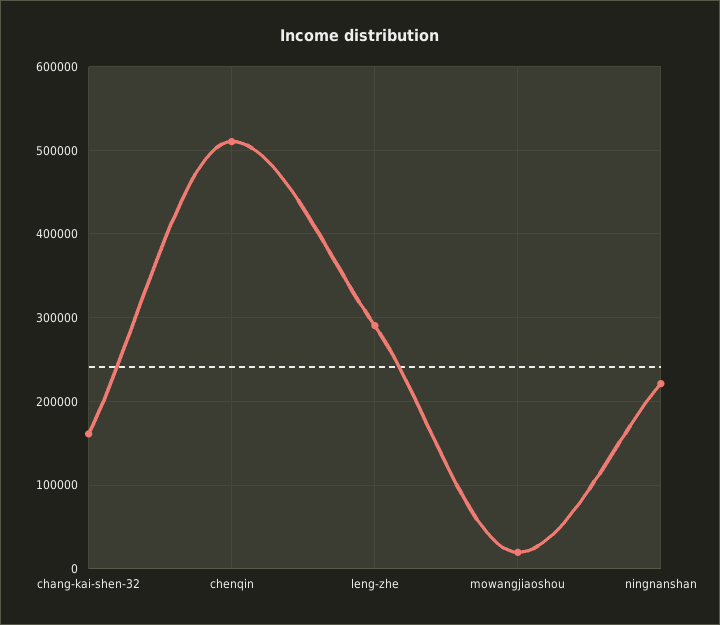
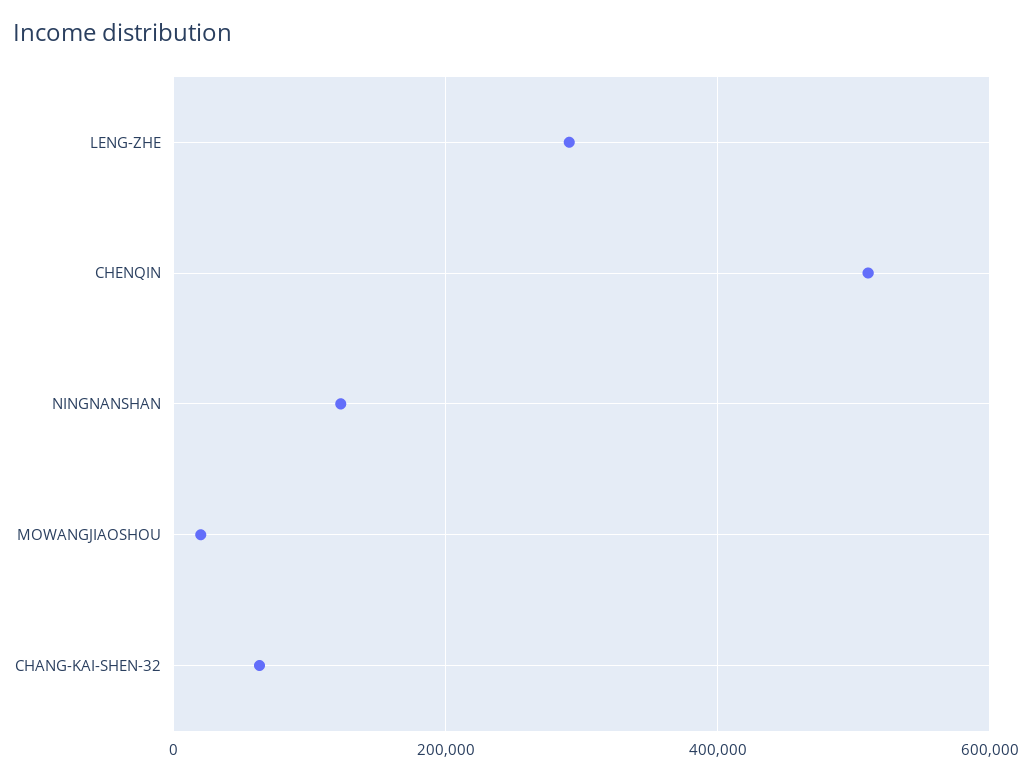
  {
-   "chang-kai-shen-32": 160000,
+   "chang-kai-shen-32": 60000,
    "chenqin": 510000,
    "leng-zhe": 290000,
    "mowangjiaoshou": 20000,
-   "ningnanshan": 220000
+   "ningnanshan": 120000
  }

